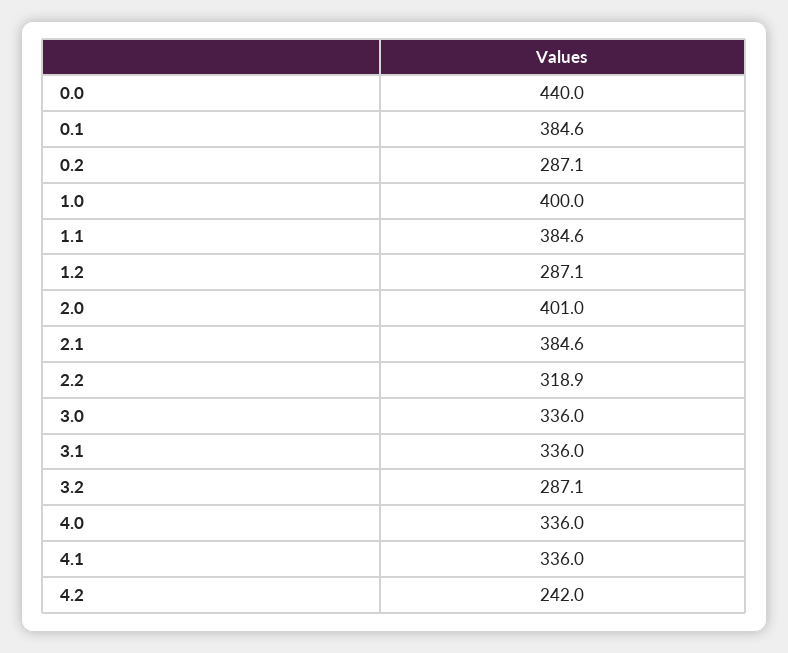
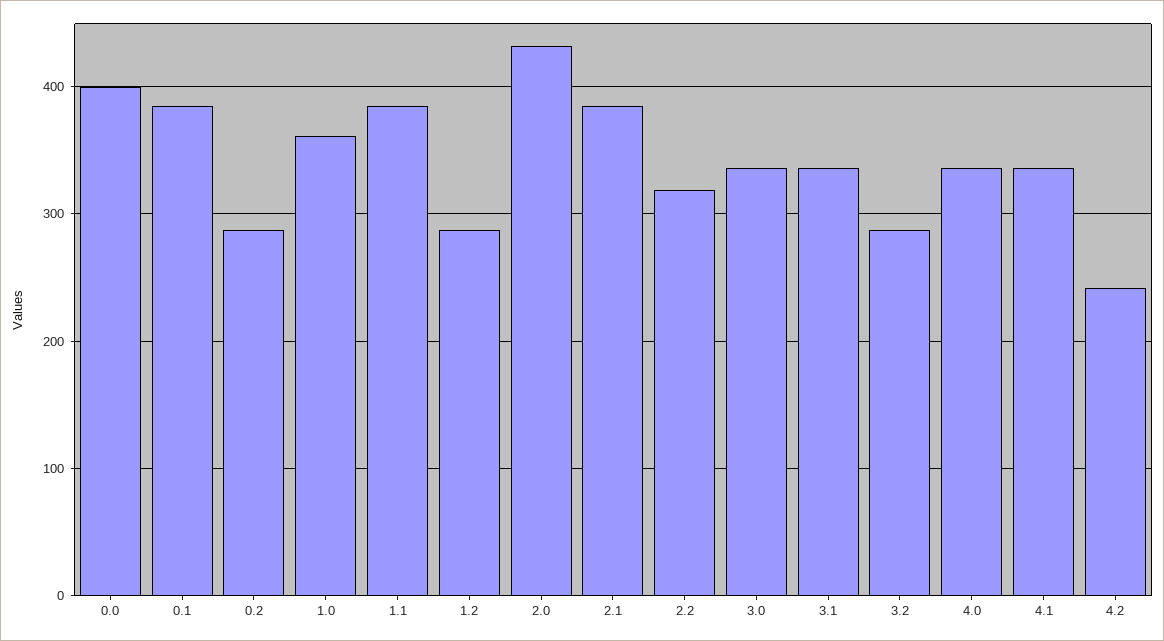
  {
-   "0.0": 440,
+   "0.0": 400,
    "0.1": 384.6,
    "0.2": 287.1,
-   "1.0": 400,
+   "1.0": 360,
    "1.1": 384.6,
    "1.2": 287.1,
-   "2.0": 401,
+   "2.0": 430,
    "2.1": 384.6,
    "2.2": 318.9,
    "3.0": 336,
    "3.1": 336,
    "3.2": 287.1,
    "4.0": 336,
    "4.1": 336,
    "4.2": 242
  }

